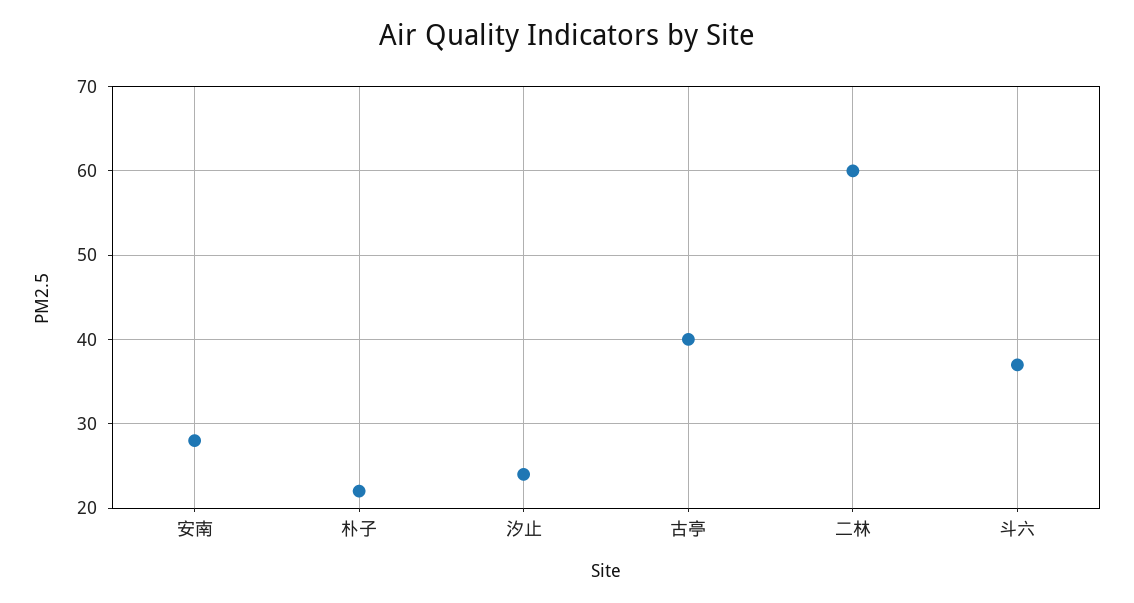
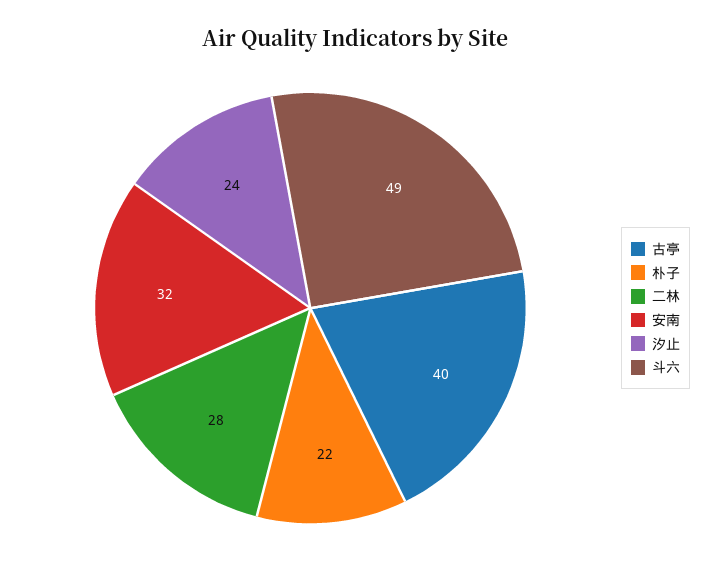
  {
-   "安南": 28,
+   "安南": 32,
    "朴子": 22,
    "汐止": 24,
    "古亭": 40,
-   "二林": 60,
+   "二林": 28,
-   "斗六": 37
+   "斗六": 49
  }

